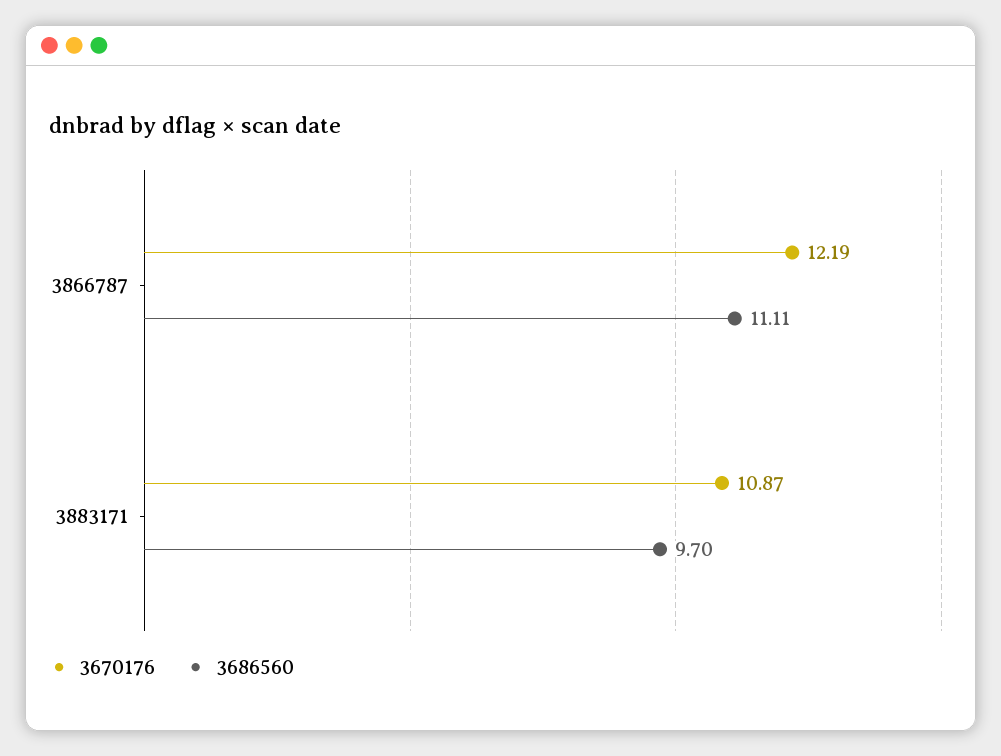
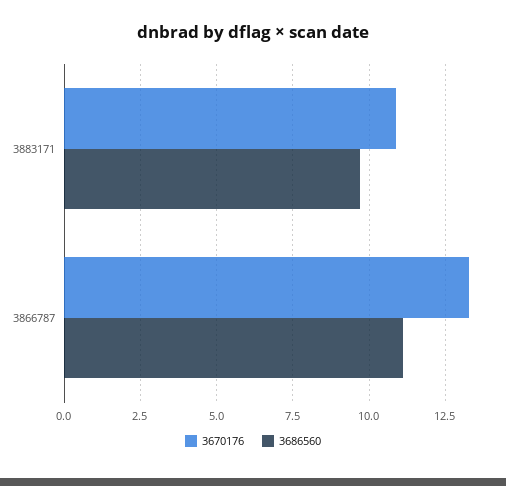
  {
    "3670176": {
-     "3866787": 12.19,
+     "3866787": 13.25,
      "3883171": 10.87
    },
    "3686560": {
      "3866787": 11.11,
      "3883171": 9.7
    }
  }

